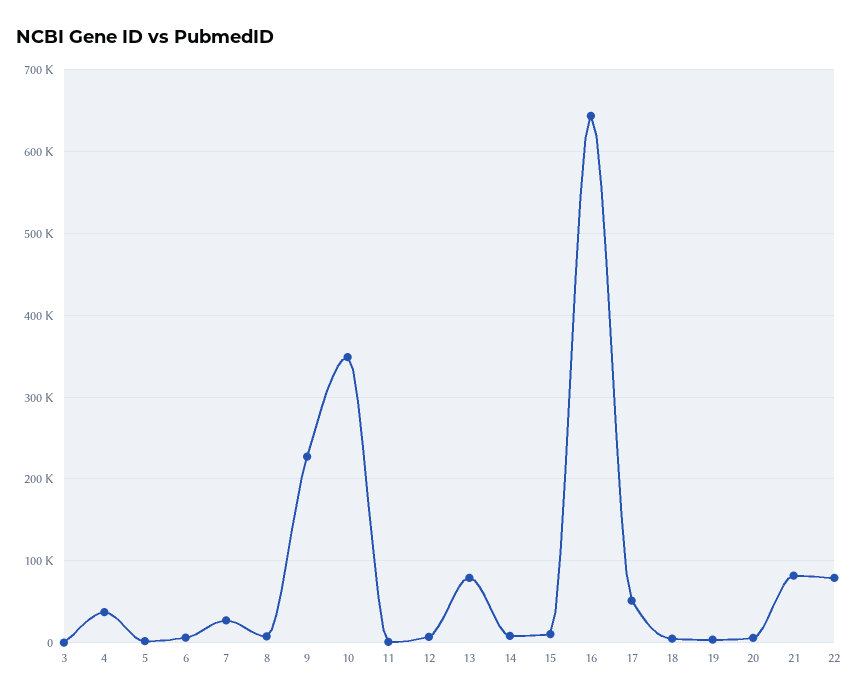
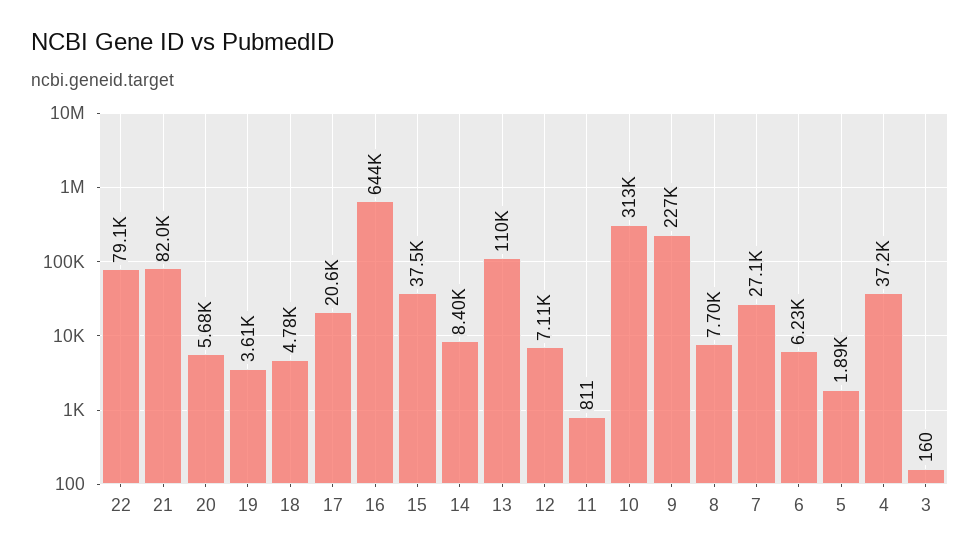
  {
    "3": 160,
    "4": 37200,
    "5": 1890,
    "6": 6230,
    "7": 27100,
    "8": 7700,
    "9": 227000,
-   "10": 350000,
+   "10": 313000,
    "11": 811,
    "12": 7110,
-   "13": 80000,
+   "13": 110000,
    "14": 8400,
-   "15": 10000,
+   "15": 37500,
    "16": 644000,
-   "17": 50000,
+   "17": 20600,
    "18": 4780,
    "19": 3610,
    "20": 5680,
    "21": 82000,
    "22": 79100
  }

